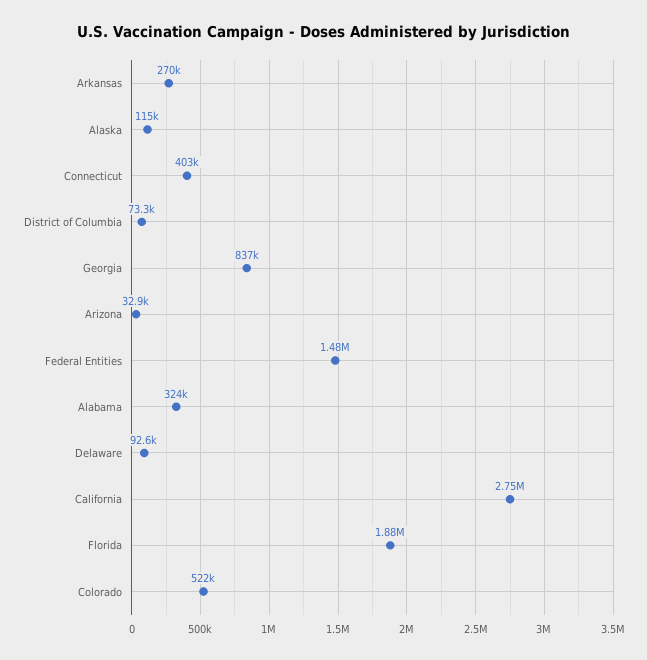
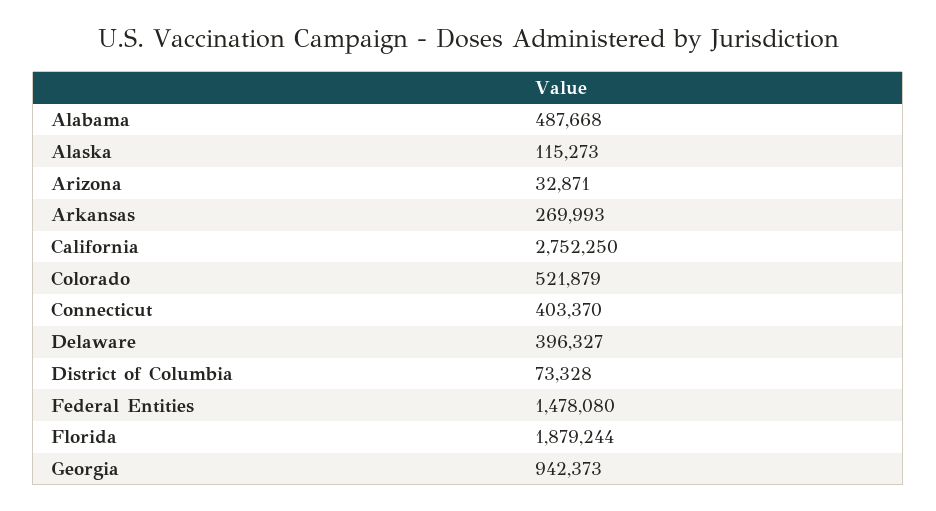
  {
    "Arkansas": 269993,
    "Alaska": 115273,
    "Connecticut": 403370,
    "District of Columbia": 73328,
-   "Georgia": 837000,
+   "Georgia": 942373,
    "Arizona": 32871,
    "Federal Entities": 1478080,
-   "Alabama": 324000,
+   "Alabama": 487668,
-   "Delaware": 92600,
+   "Delaware": 396327,
    "California": 2752250,
    "Florida": 1879244,
    "Colorado": 521879
  }

